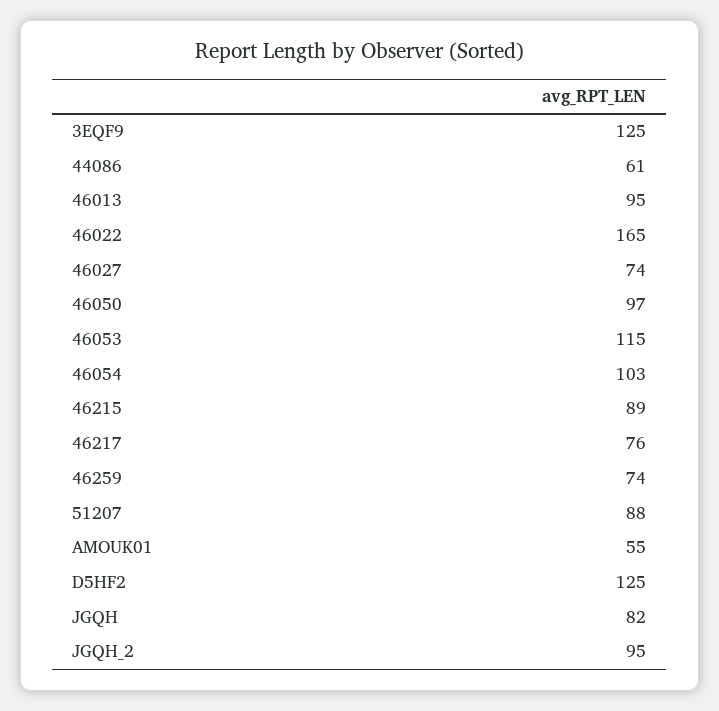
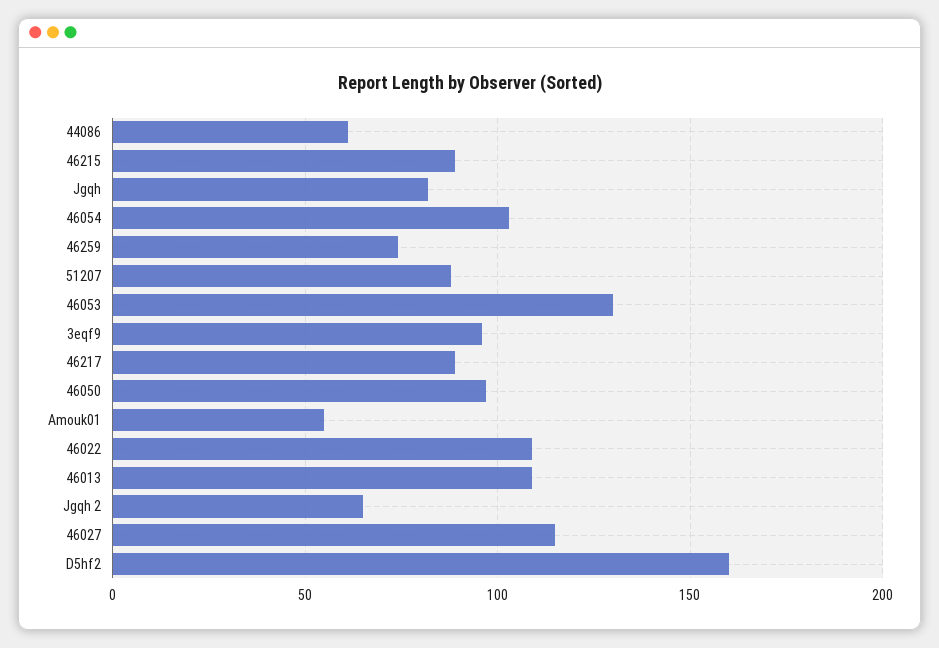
  {
-   "3EQF9": 125,
+   "3EQF9": 95,
    "44086": 61,
-   "46013": 95,
+   "46013": 110,
-   "46022": 165,
+   "46022": 110,
-   "46027": 74,
+   "46027": 115,
    "46050": 97,
-   "46053": 115,
+   "46053": 130,
    "46054": 103,
    "46215": 89,
-   "46217": 76,
+   "46217": 90,
    "46259": 74,
    "51207": 88,
    "AMOUK01": 55,
-   "D5HF2": 125,
+   "D5HF2": 160,
    "JGQH": 82,
-   "JGQH_2": 95
+   "JGQH_2": 65
  }

